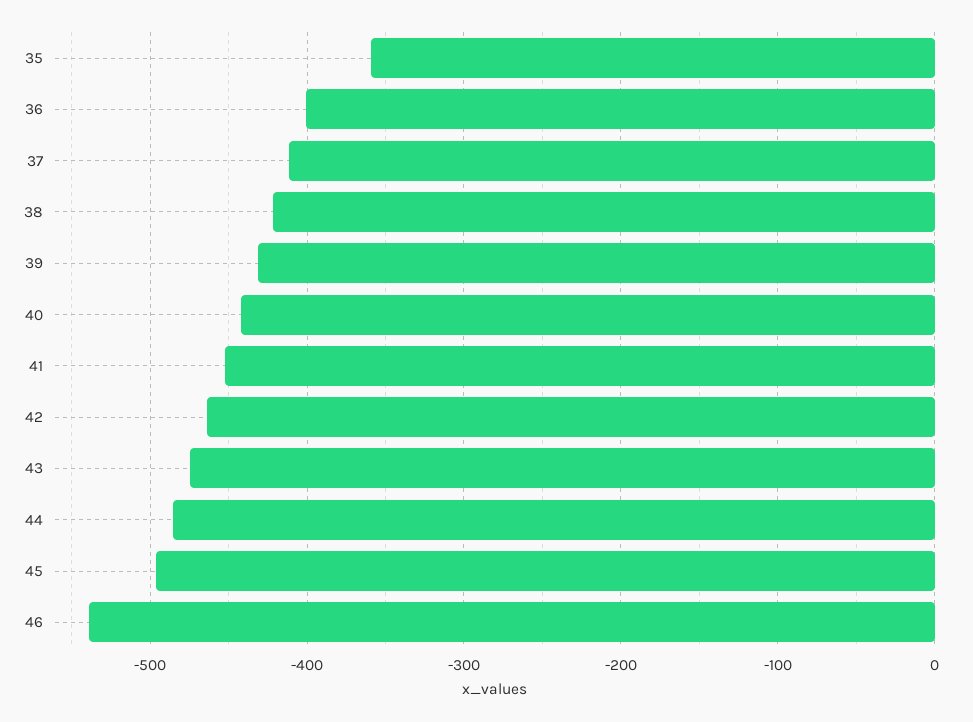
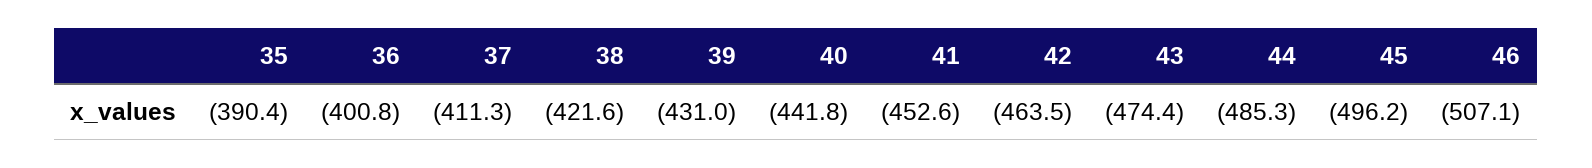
  {
-   "35": -360,
+   "35": -390.4,
    "36": -400.8,
    "37": -411.3,
    "38": -421.6,
    "39": -431,
    "40": -441.8,
    "41": -452.6,
    "42": -463.5,
    "43": -474.4,
    "44": -485.3,
    "45": -496.2,
-   "46": -540
+   "46": -507.1
  }

